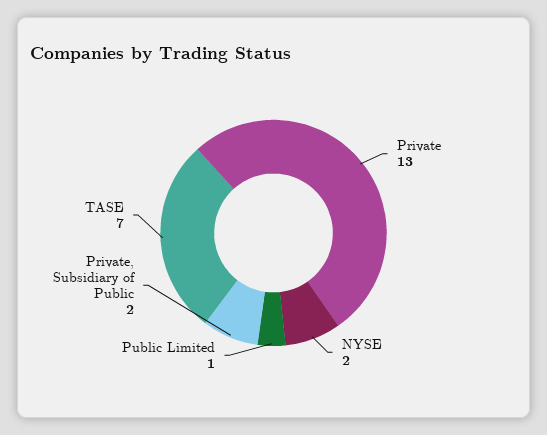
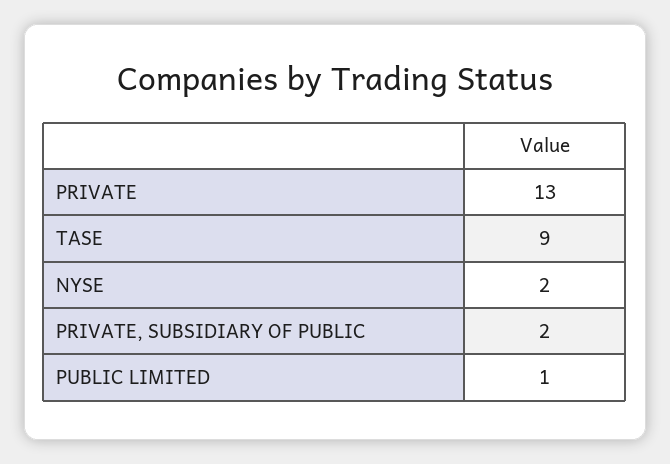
  {
    "Private": 13,
    "NYSE": 2,
    "Public Limited": 1,
    "Private, Subsidiary of Public": 2,
-   "TASE": 7
+   "TASE": 9
  }

